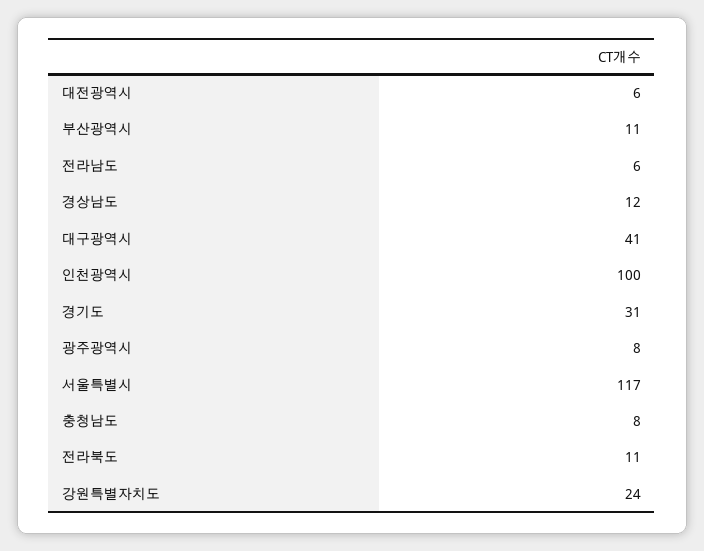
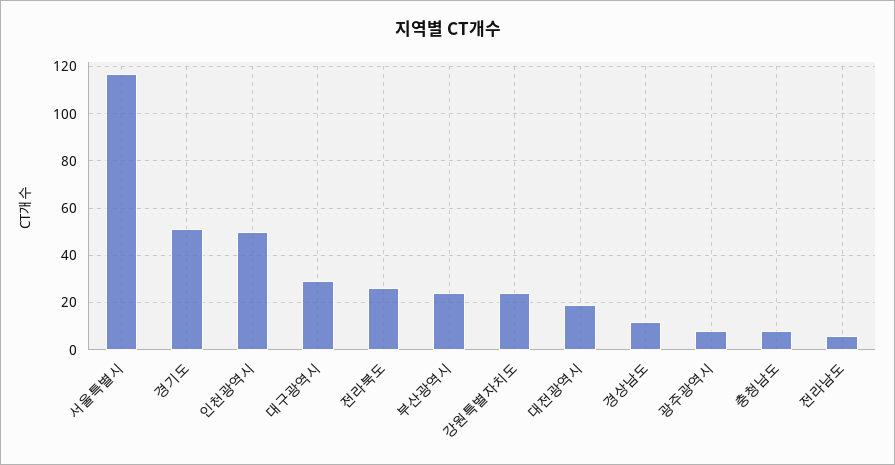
  {
-   "대전광역시": 6,
+   "대전광역시": 20,
-   "부산광역시": 11,
+   "부산광역시": 25,
    "전라남도": 6,
    "경상남도": 12,
-   "대구광역시": 41,
+   "대구광역시": 30,
-   "인천광역시": 100,
+   "인천광역시": 50,
-   "경기도": 31,
+   "경기도": 50,
    "광주광역시": 8,
    "서울특별시": 117,
    "충청남도": 8,
-   "전라북도": 11,
+   "전라북도": 25,
    "강원특별자치도": 24
  }

